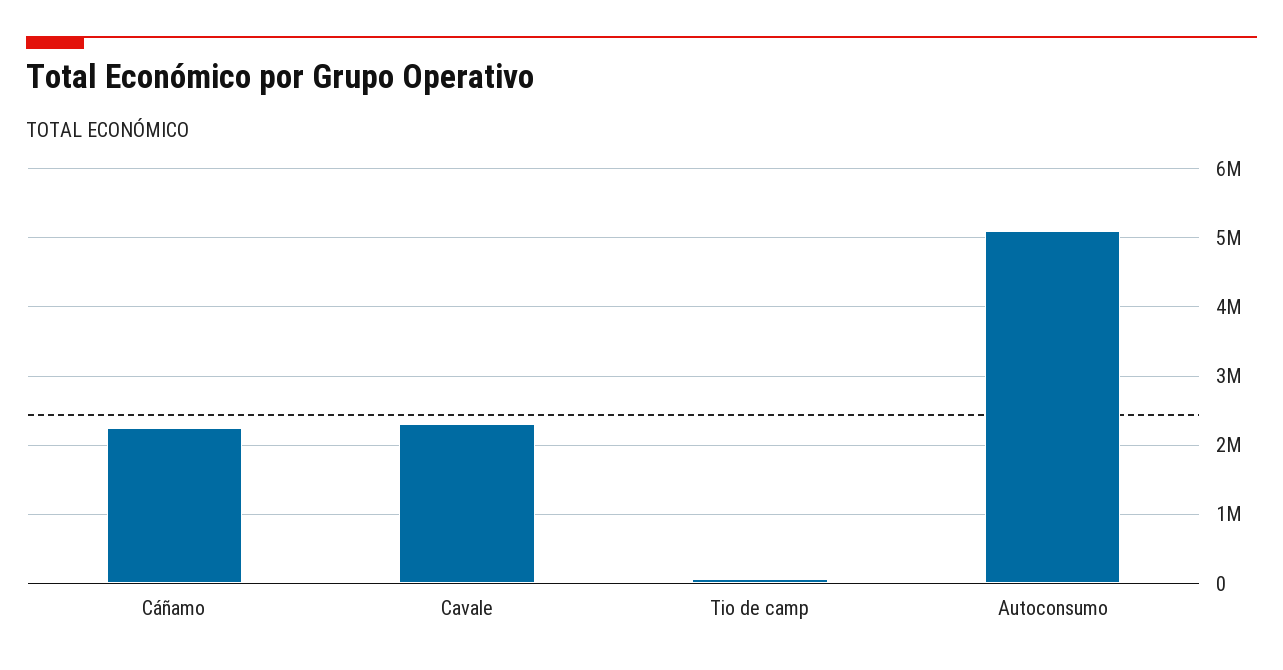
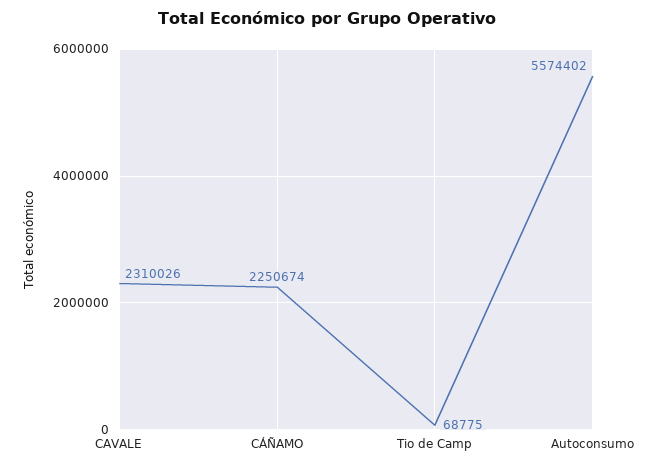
  {
    "Cáñamo": 2250674,
    "Cavale": 2310026,
    "Tio de camp": 68775,
-   "Autoconsumo": 5100000
+   "Autoconsumo": 5574402
  }

